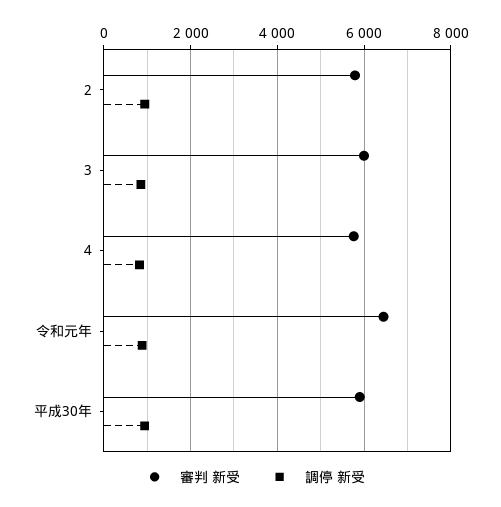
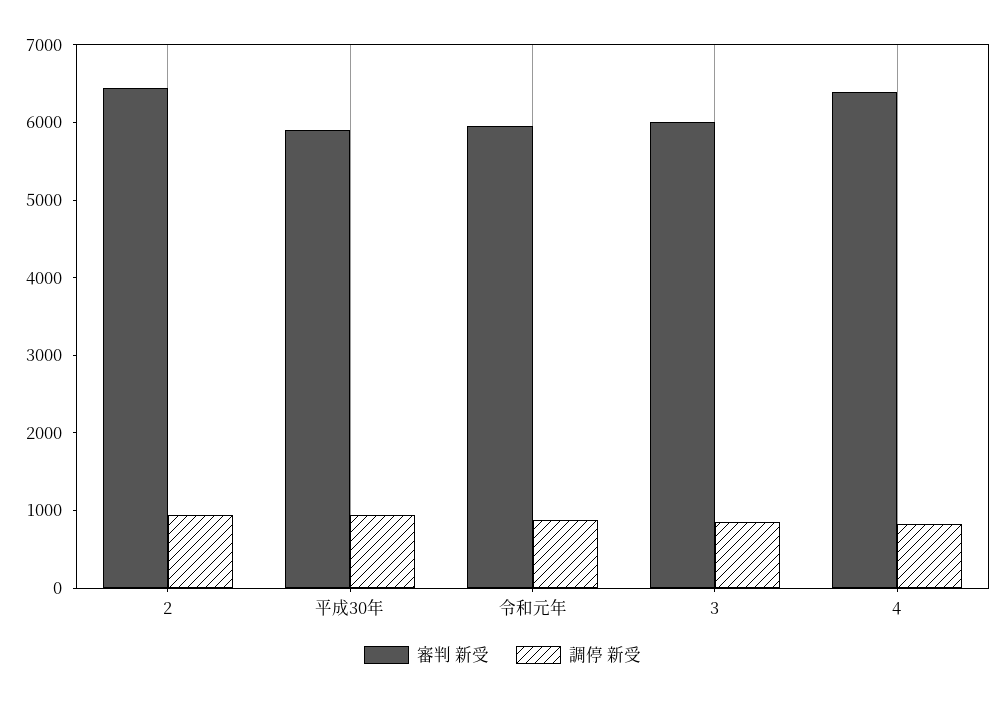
  {
    "審判 新受": {
-     "2": 5800,
+     "2": 6400,
      "3": 6000,
-     "4": 5800,
+     "4": 6400,
-     "令和元年": 6400,
+     "令和元年": 6000,
      "平成30年": 6000
    },
    "調停 新受": {
      "2": 1000,
      "3": 800,
      "4": 800,
      "令和元年": 800,
      "平成30年": 1000
    }
  }

